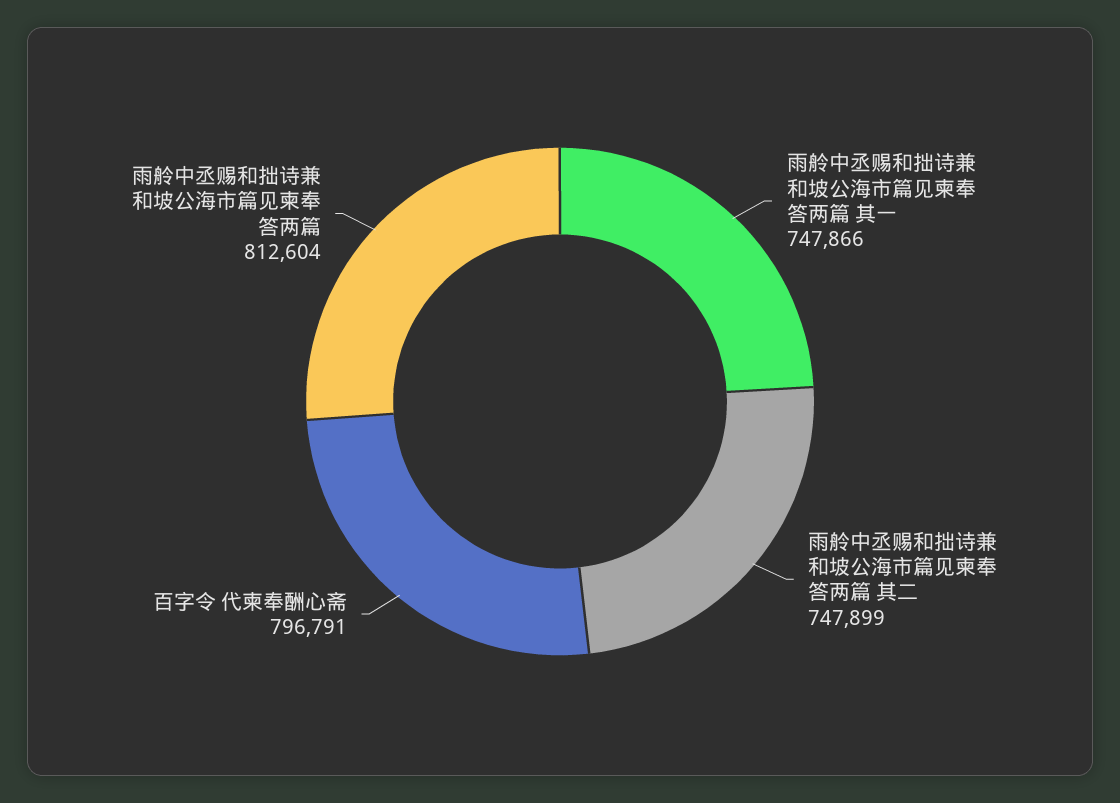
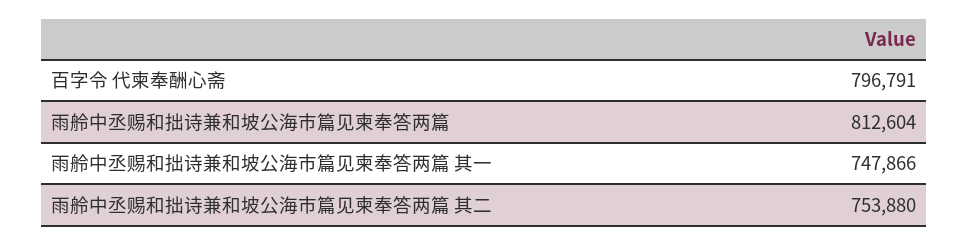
  {
    "雨舲中丞赐和拙诗兼和坡公海市篇见柬奉答两篇 其一": 747866,
-   "雨舲中丞赐和拙诗兼和坡公海市篇见柬奉答两篇 其二": 747899,
+   "雨舲中丞赐和拙诗兼和坡公海市篇见柬奉答两篇 其二": 753880,
    "百字令 代柬奉酬心斋": 796791,
    "雨舲中丞赐和拙诗兼和坡公海市篇见柬奉答两篇": 812604
  }

